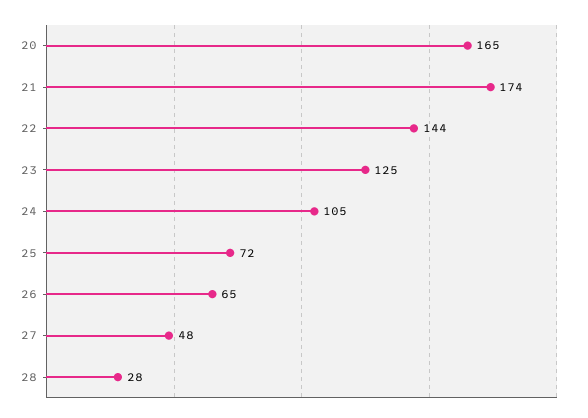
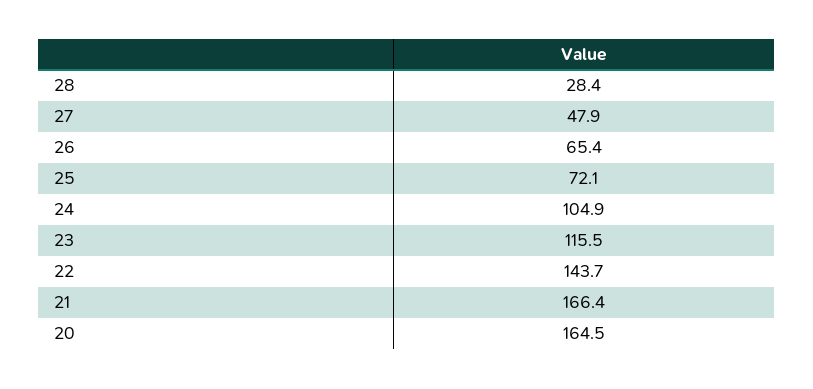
  {
    "20": 164.5,
-   "21": 174,
+   "21": 166.4,
    "22": 143.7,
-   "23": 125,
+   "23": 115.5,
    "24": 104.9,
    "25": 72.1,
    "26": 65.4,
    "27": 47.9,
    "28": 28.4
  }

